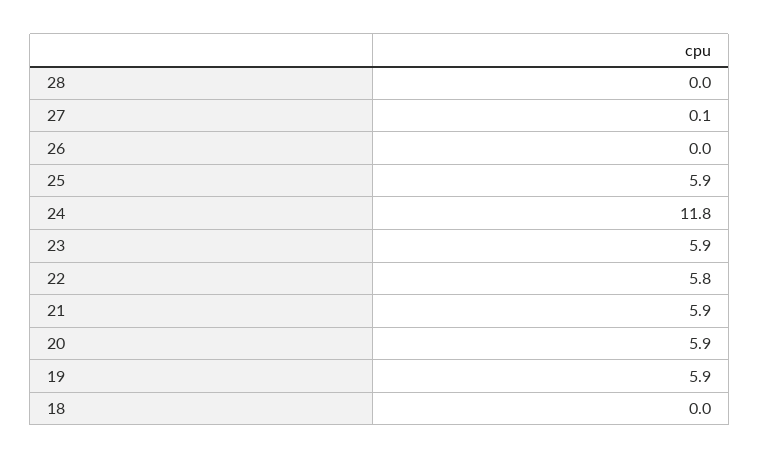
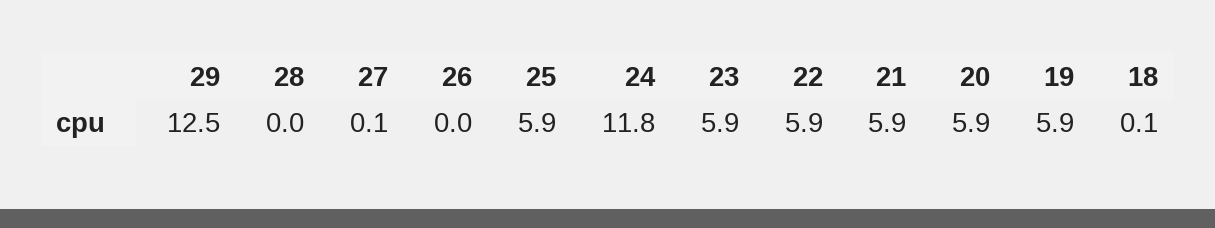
  {
    "28": 0,
    "27": 0.1,
    "26": 0,
    "25": 5.9,
    "24": 11.8,
    "23": 5.9,
-   "22": 5.8,
+   "22": 5.9,
    "21": 5.9,
    "20": 5.9,
    "19": 5.9,
-   "18": 0
+   "18": 0.1,
+   "29": 12.5
  }

